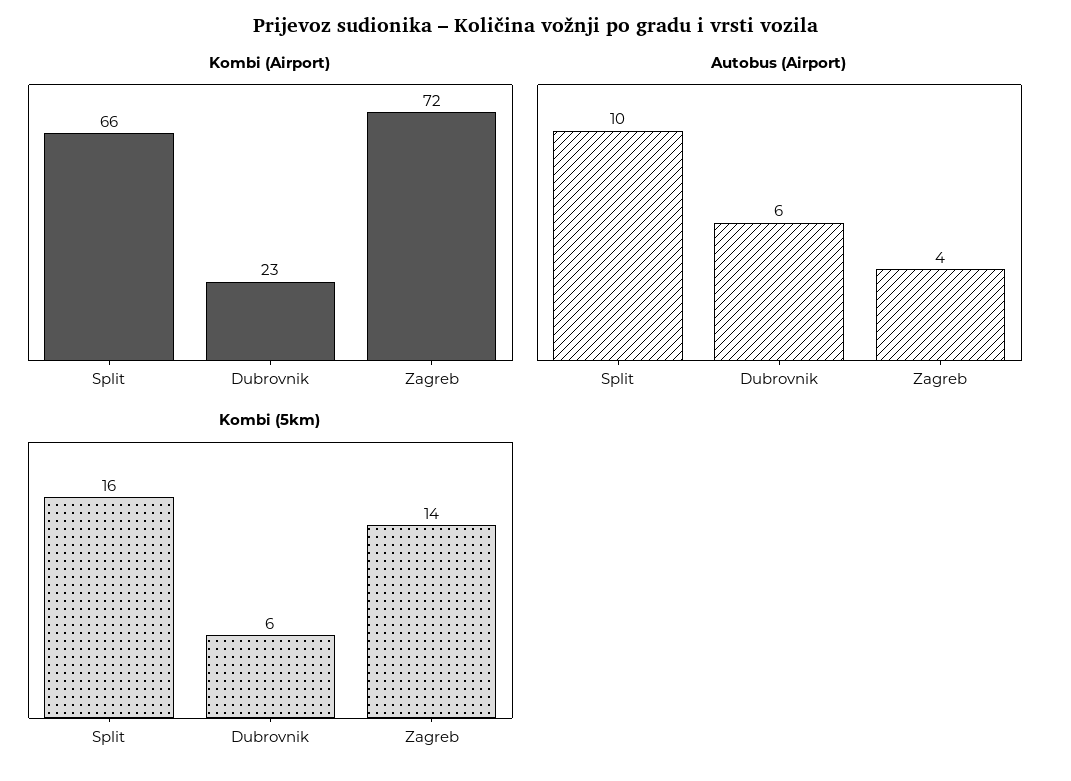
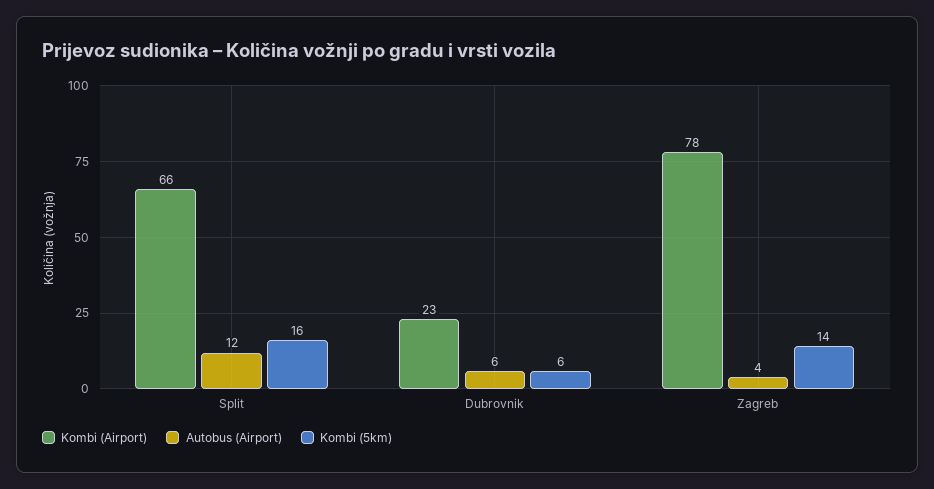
  {
    "Kombi (Airport)": {
      "Split": 66,
      "Dubrovnik": 23,
-     "Zagreb": 72
+     "Zagreb": 78
    },
    "Autobus (Airport)": {
-     "Split": 10,
+     "Split": 12,
      "Dubrovnik": 6,
      "Zagreb": 4
    },
    "Kombi (5km)": {
      "Split": 16,
      "Dubrovnik": 6,
      "Zagreb": 14
    }
  }

